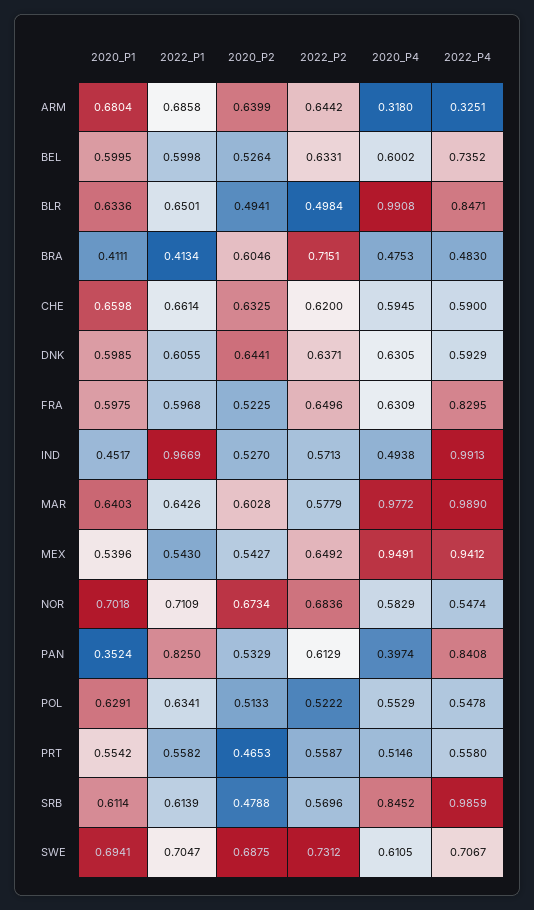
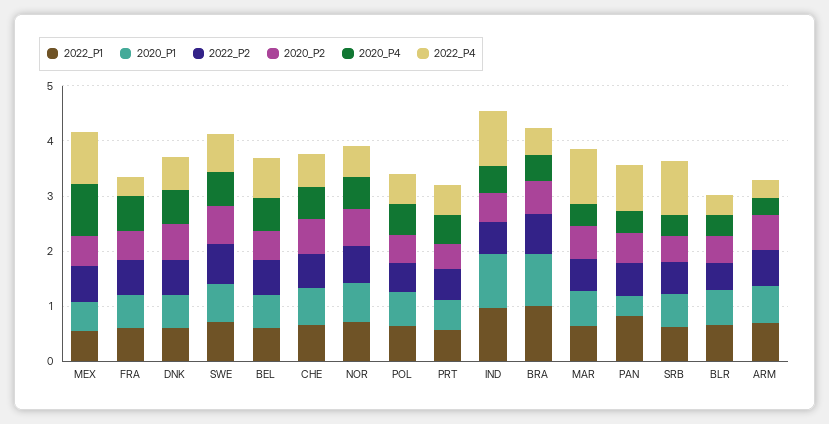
  {
    "2020_P1": {
      "ARM": 0.6804,
      "BEL": 0.5995,
      "BLR": 0.6336,
-     "BRA": 0.4111,
+     "BRA": 1,
      "CHE": 0.6598,
      "DNK": 0.5985,
      "FRA": 0.5975,
-     "IND": 0.4517,
+     "IND": 1,
      "MAR": 0.6403,
      "MEX": 0.5396,
      "NOR": 0.7018,
      "PAN": 0.3524,
      "POL": 0.6291,
      "PRT": 0.5542,
      "SRB": 0.6114,
      "SWE": 0.6941
    },
    "2022_P1": {
      "ARM": 0.6858,
      "BEL": 0.5998,
      "BLR": 0.6501,
-     "BRA": 0.4134,
+     "BRA": 1,
      "CHE": 0.6614,
      "DNK": 0.6055,
      "FRA": 0.5968,
      "IND": 0.9669,
      "MAR": 0.6426,
      "MEX": 0.543,
      "NOR": 0.7109,
      "PAN": 0.825,
      "POL": 0.6341,
      "PRT": 0.5582,
      "SRB": 0.6139,
      "SWE": 0.7047
    },
    "2020_P2": {
      "ARM": 0.6399,
      "BEL": 0.5264,
      "BLR": 0.4941,
      "BRA": 0.6046,
      "CHE": 0.6325,
      "DNK": 0.6441,
      "FRA": 0.5225,
      "IND": 0.527,
      "MAR": 0.6028,
      "MEX": 0.5427,
      "NOR": 0.6734,
      "PAN": 0.5329,
      "POL": 0.5133,
      "PRT": 0.4653,
      "SRB": 0.4788,
      "SWE": 0.6875
    },
    "2022_P2": {
      "ARM": 0.6442,
      "BEL": 0.6331,
      "BLR": 0.4984,
      "BRA": 0.7151,
      "CHE": 0.62,
      "DNK": 0.6371,
      "FRA": 0.6496,
      "IND": 0.5713,
      "MAR": 0.5779,
      "MEX": 0.6492,
      "NOR": 0.6836,
      "PAN": 0.6129,
      "POL": 0.5222,
      "PRT": 0.5587,
      "SRB": 0.5696,
      "SWE": 0.7312
    },
    "2020_P4": {
      "ARM": 0.318,
      "BEL": 0.6002,
-     "BLR": 0.9908,
+     "BLR": 0.4,
      "BRA": 0.4753,
      "CHE": 0.5945,
      "DNK": 0.6305,
      "FRA": 0.6309,
      "IND": 0.4938,
-     "MAR": 0.9772,
+     "MAR": 0.4,
      "MEX": 0.9491,
      "NOR": 0.5829,
      "PAN": 0.3974,
      "POL": 0.5529,
      "PRT": 0.5146,
-     "SRB": 0.8452,
+     "SRB": 0.4,
      "SWE": 0.6105
    },
    "2022_P4": {
      "ARM": 0.3251,
      "BEL": 0.7352,
-     "BLR": 0.8471,
+     "BLR": 0.4,
      "BRA": 0.483,
      "CHE": 0.59,
      "DNK": 0.5929,
-     "FRA": 0.8295,
+     "FRA": 0.4,
      "IND": 0.9913,
      "MAR": 0.989,
      "MEX": 0.9412,
      "NOR": 0.5474,
      "PAN": 0.8408,
      "POL": 0.5478,
      "PRT": 0.558,
      "SRB": 0.9859,
      "SWE": 0.7067
    }
  }

